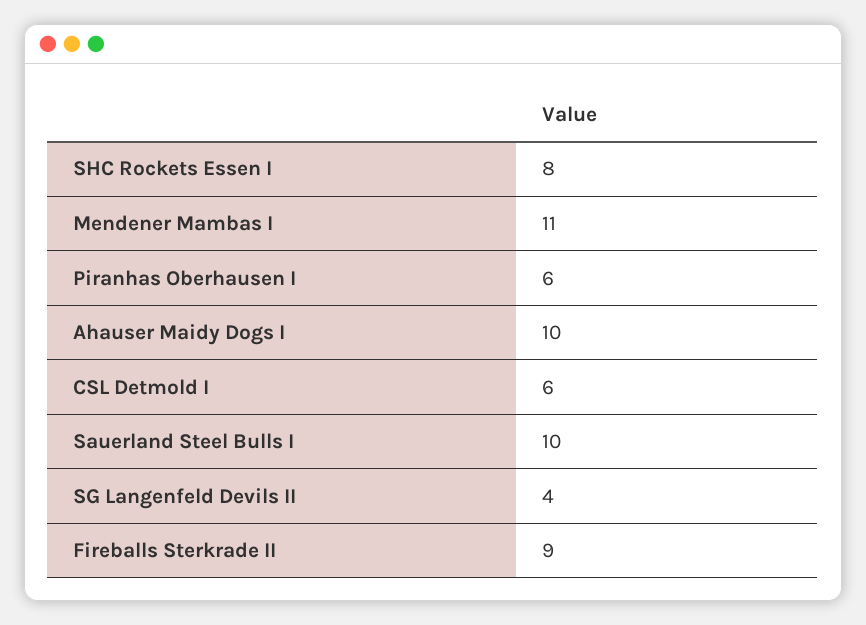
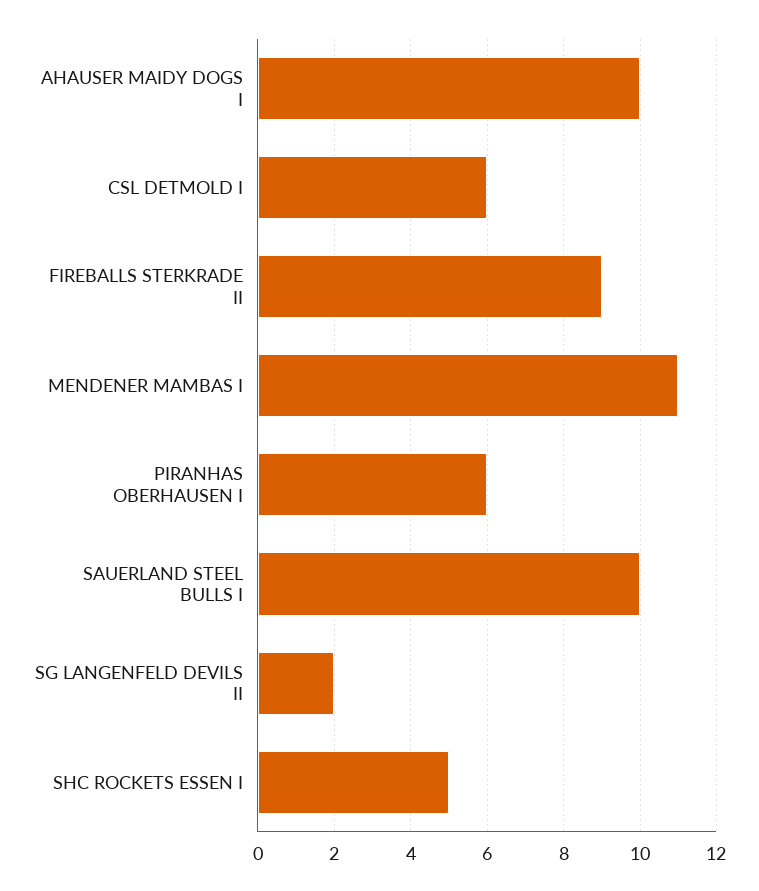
  {
-   "SHC Rockets Essen I": 8,
+   "SHC Rockets Essen I": 5,
    "Mendener Mambas I": 11,
    "Piranhas Oberhausen I": 6,
    "Ahauser Maidy Dogs I": 10,
    "CSL Detmold I": 6,
    "Sauerland Steel Bulls I": 10,
-   "SG Langenfeld Devils II": 4,
+   "SG Langenfeld Devils II": 2,
    "Fireballs Sterkrade II": 9
  }

